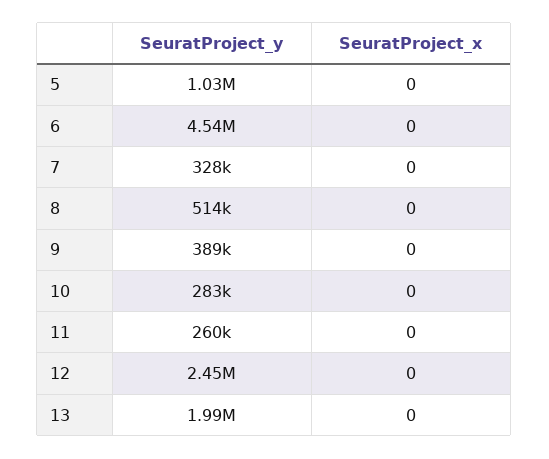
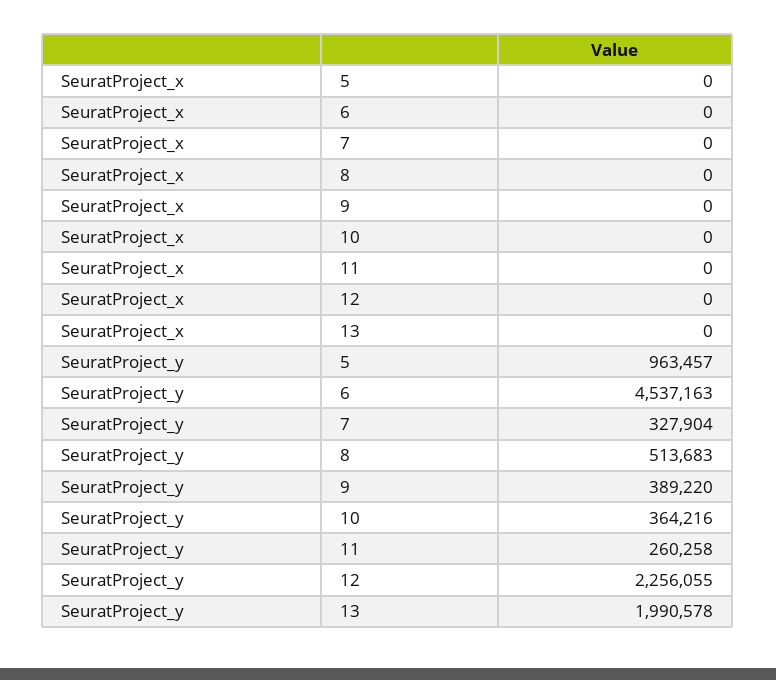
  {
    "SeuratProject_y": {
-     "5": 1030000,
+     "5": 963457,
      "6": 4537163,
      "7": 327904,
      "8": 513683,
      "9": 389220,
-     "10": 283000,
+     "10": 364216,
      "11": 260258,
-     "12": 2450000,
+     "12": 2256055,
      "13": 1990578
    },
    "SeuratProject_x": {
      "5": 0,
      "6": 0,
      "7": 0,
      "8": 0,
      "9": 0,
      "10": 0,
      "11": 0,
      "12": 0,
      "13": 0
    }
  }

